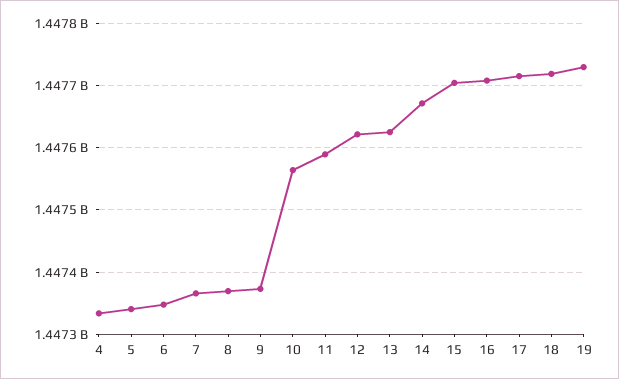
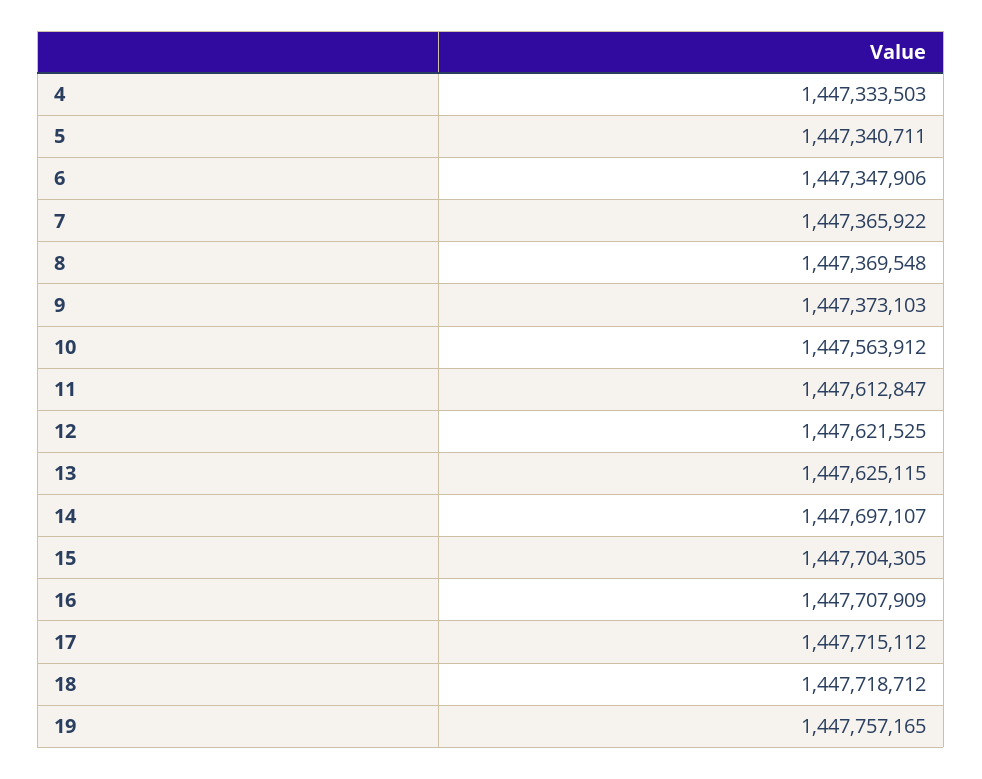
  {
    "4": 1447333503,
    "5": 1447340711,
    "6": 1447347906,
    "7": 1447365922,
    "8": 1447369548,
    "9": 1447373103,
    "10": 1447563912,
-   "11": 1447590000,
+   "11": 1447612847,
    "12": 1447621525,
    "13": 1447625115,
-   "14": 1447670000,
+   "14": 1447697107,
    "15": 1447704305,
    "16": 1447707909,
    "17": 1447715112,
    "18": 1447718712,
-   "19": 1447730000
+   "19": 1447757165
  }

